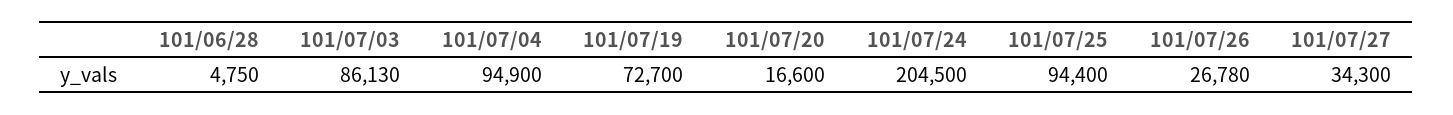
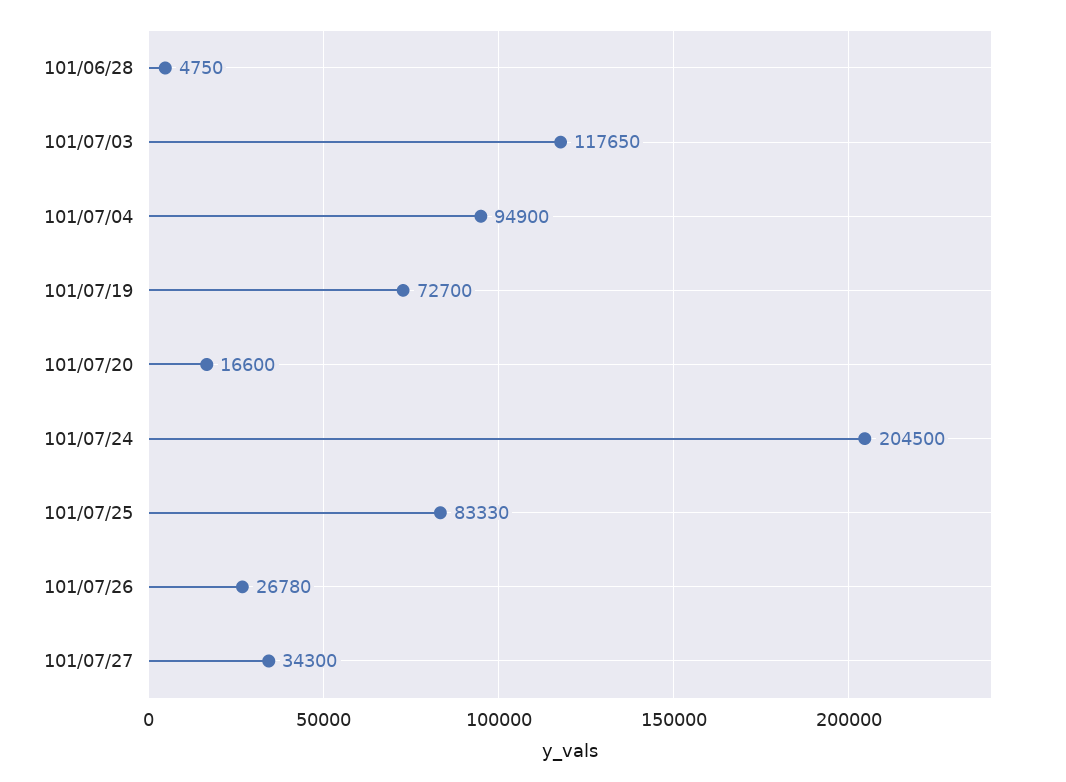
  {
    "101/06/28": 4750,
-   "101/07/03": 86130,
+   "101/07/03": 117650,
    "101/07/04": 94900,
    "101/07/19": 72700,
    "101/07/20": 16600,
    "101/07/24": 204500,
-   "101/07/25": 94400,
+   "101/07/25": 83330,
    "101/07/26": 26780,
    "101/07/27": 34300
  }

